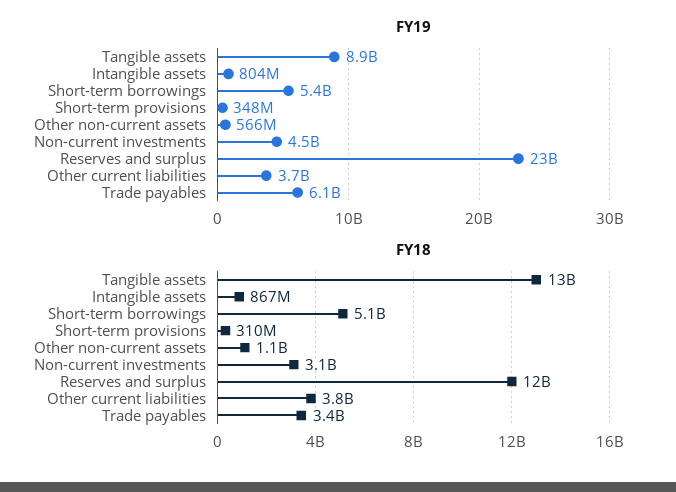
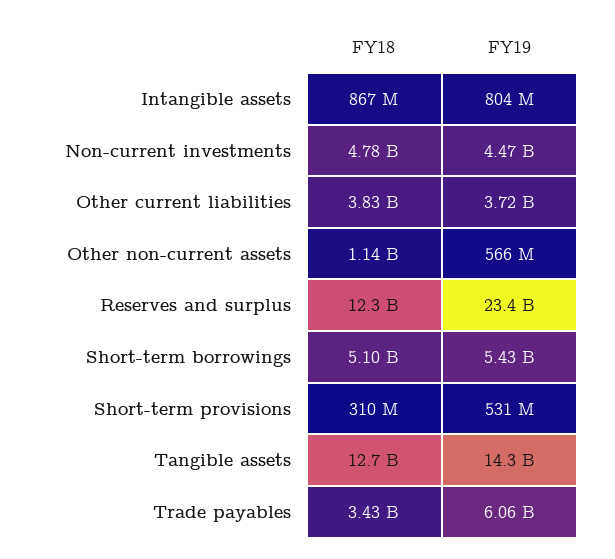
  {
    "FY19": {
-     "Tangible assets": 8900000000,
+     "Tangible assets": 14300000000,
      "Intangible assets": 804000000,
      "Short-term borrowings": 5430000000,
-     "Short-term provisions": 348000000,
+     "Short-term provisions": 531000000,
      "Other non-current assets": 566000000,
      "Non-current investments": 4470000000,
      "Reserves and surplus": 23400000000,
      "Other current liabilities": 3720000000,
      "Trade payables": 6060000000
    },
    "FY18": {
      "Tangible assets": 12700000000,
      "Intangible assets": 867000000,
      "Short-term borrowings": 5100000000,
      "Short-term provisions": 310000000,
      "Other non-current assets": 1140000000,
-     "Non-current investments": 3100000000,
+     "Non-current investments": 4780000000,
      "Reserves and surplus": 12300000000,
      "Other current liabilities": 3830000000,
      "Trade payables": 3430000000
    }
  }

